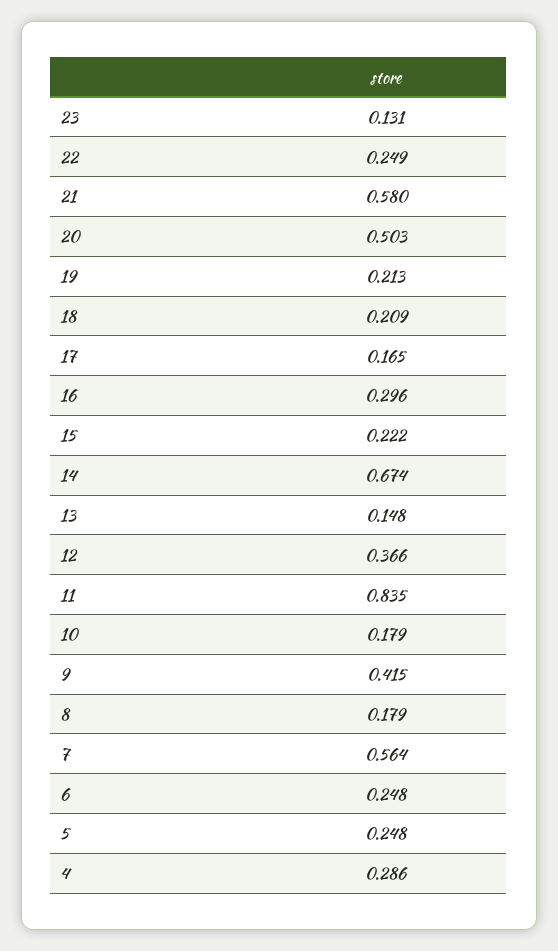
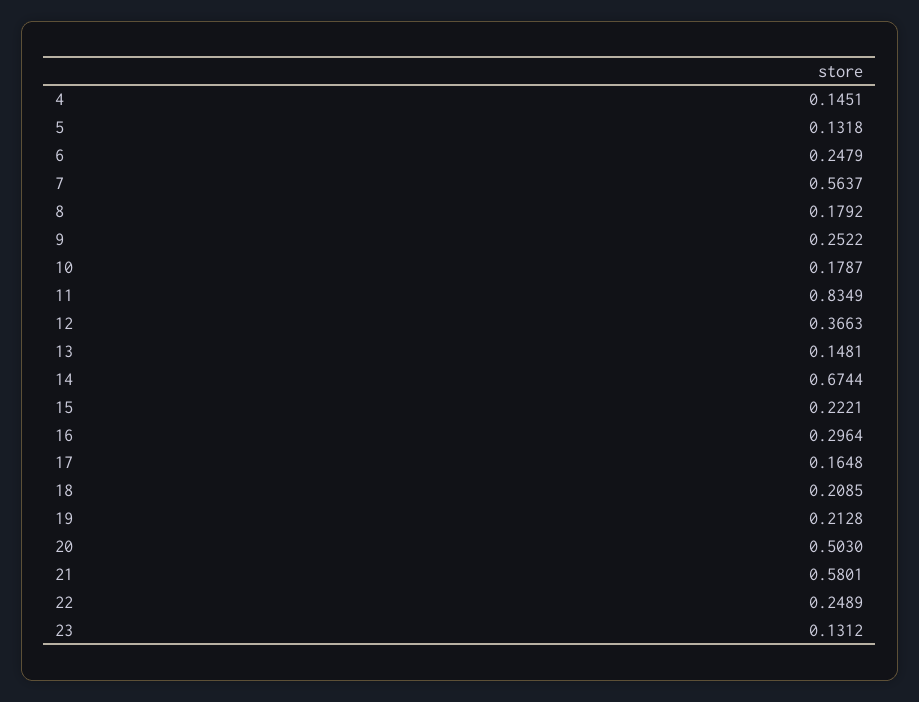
  {
    "23": 0.1312,
    "22": 0.2489,
    "21": 0.5801,
    "20": 0.503,
    "19": 0.2128,
    "18": 0.2085,
    "17": 0.1648,
    "16": 0.2964,
    "15": 0.2221,
    "14": 0.6744,
    "13": 0.1481,
    "12": 0.3663,
    "11": 0.8349,
    "10": 0.1787,
-   "9": 0.415,
+   "9": 0.2522,
    "8": 0.1792,
    "7": 0.5637,
    "6": 0.2479,
-   "5": 0.248,
+   "5": 0.1318,
-   "4": 0.286
+   "4": 0.1451
  }

